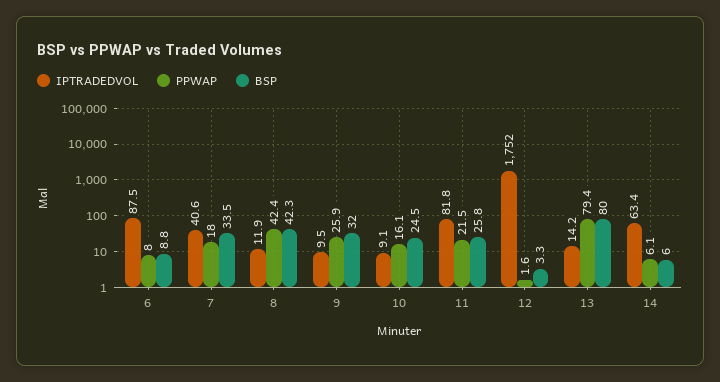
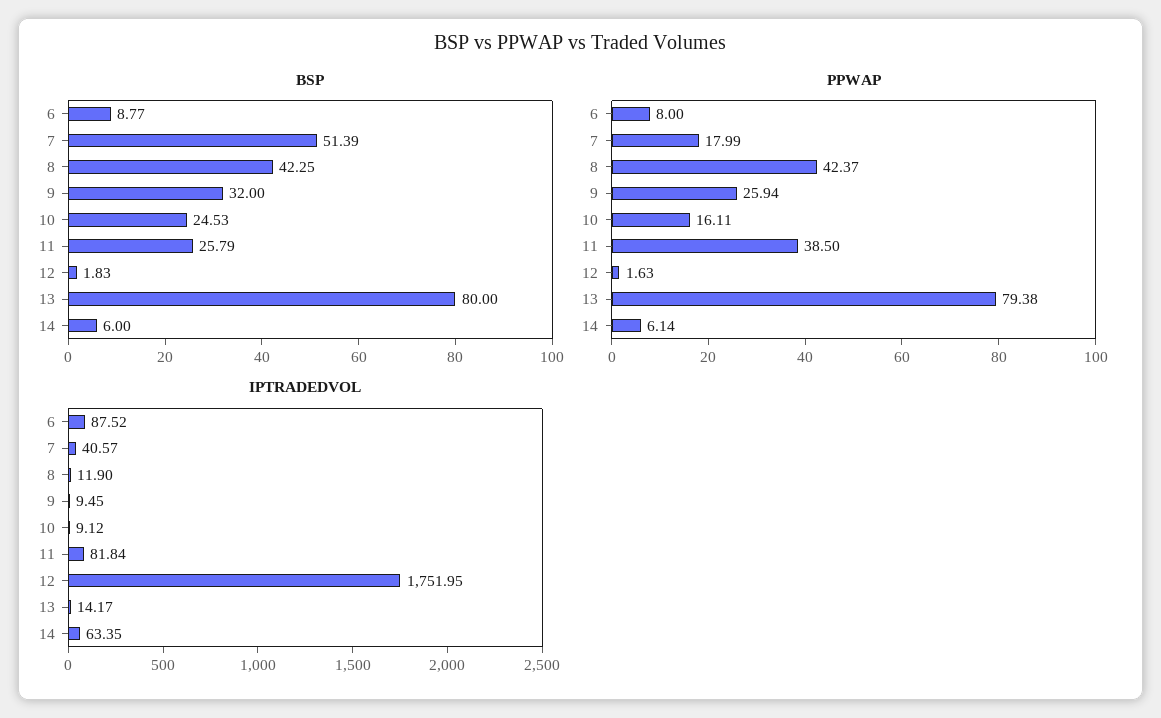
  {
    "IPTRADEDVOL": {
      "6": 87.52,
      "7": 40.57,
      "8": 11.9,
      "9": 9.45,
      "10": 9.12,
      "11": 81.84,
      "12": 1751.95,
      "13": 14.17,
      "14": 63.35
    },
    "PPWAP": {
      "6": 8,
      "7": 17.99,
      "8": 42.37,
      "9": 25.94,
      "10": 16.11,
-     "11": 21.5,
+     "11": 38.5,
      "12": 1.63,
      "13": 79.38,
      "14": 6.14
    },
    "BSP": {
      "6": 8.77,
-     "7": 33.5,
+     "7": 51.39,
      "8": 42.25,
      "9": 32,
      "10": 24.53,
      "11": 25.79,
-     "12": 3.3,
+     "12": 1.83,
      "13": 80,
      "14": 6
    }
  }

